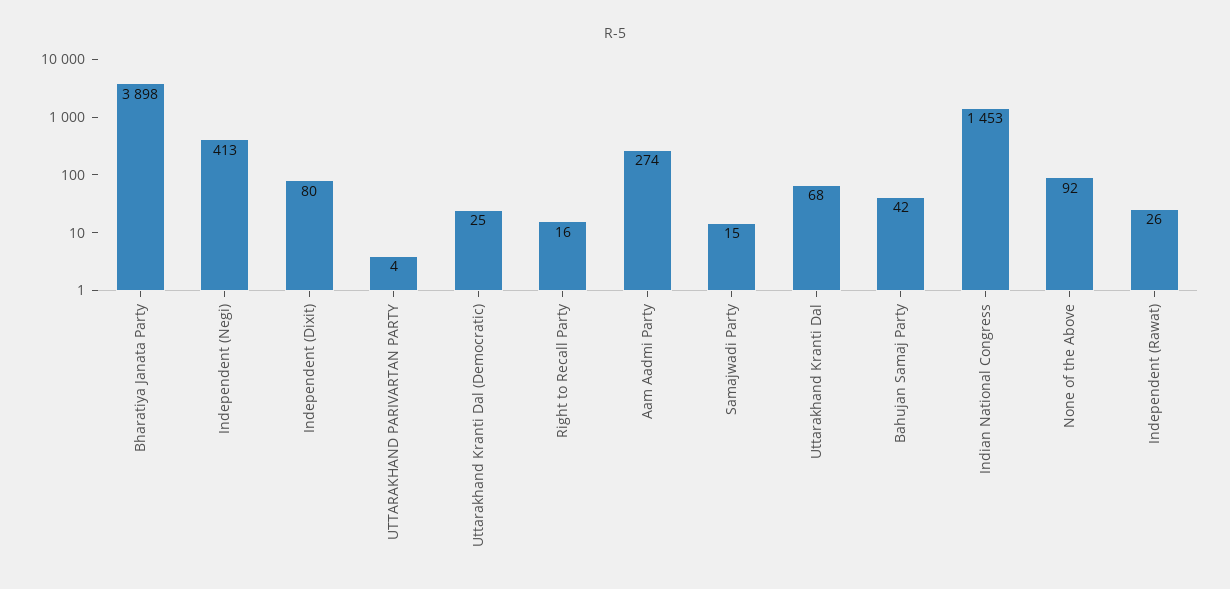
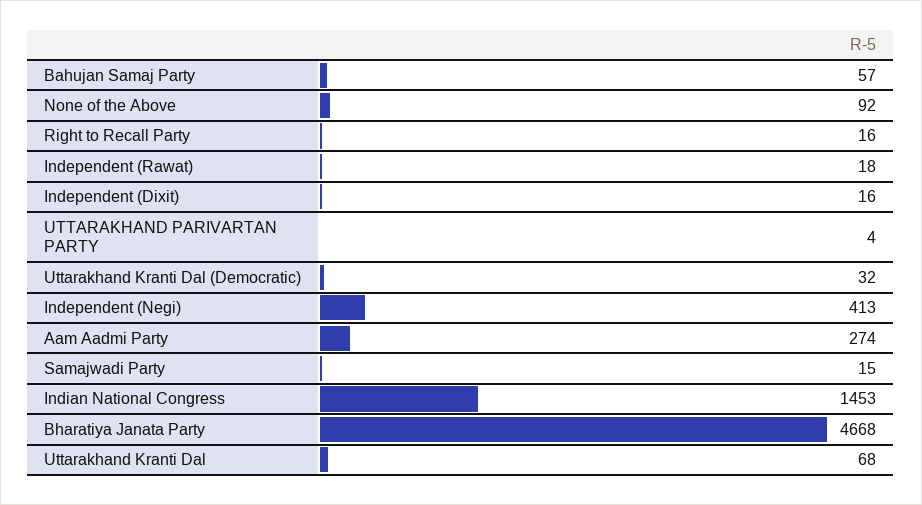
  {
-   "Bharatiya Janata Party": 3898,
+   "Bharatiya Janata Party": 4668,
    "Independent (Negi)": 413,
-   "Independent (Dixit)": 80,
+   "Independent (Dixit)": 16,
    "UTTARAKHAND PARIVARTAN PARTY": 4,
-   "Uttarakhand Kranti Dal (Democratic)": 25,
+   "Uttarakhand Kranti Dal (Democratic)": 32,
    "Right to Recall Party": 16,
    "Aam Aadmi Party": 274,
    "Samajwadi Party": 15,
    "Uttarakhand Kranti Dal": 68,
-   "Bahujan Samaj Party": 42,
+   "Bahujan Samaj Party": 57,
    "Indian National Congress": 1453,
    "None of the Above": 92,
-   "Independent (Rawat)": 26
+   "Independent (Rawat)": 18
  }

